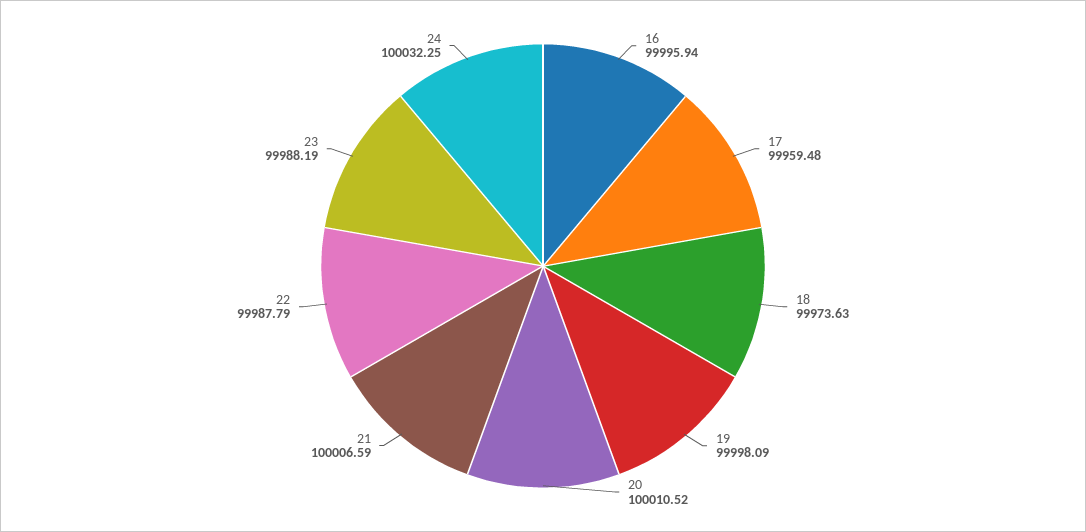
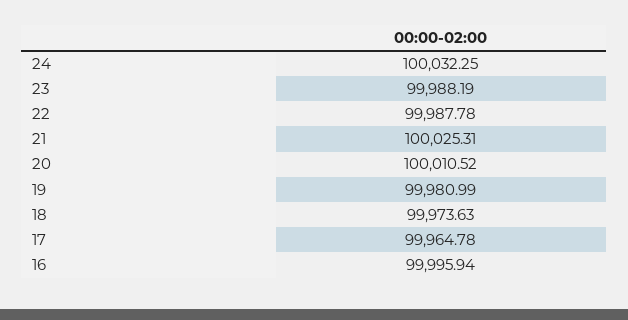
  {
    "16": 99995.94,
-   "17": 99959.48,
+   "17": 99964.78,
    "18": 99973.63,
-   "19": 99998.09,
+   "19": 99980.99,
    "20": 100010.52,
-   "21": 100006.59,
+   "21": 100025.31,
-   "22": 99987.79,
+   "22": 99987.78,
    "23": 99988.19,
    "24": 100032.25
  }

